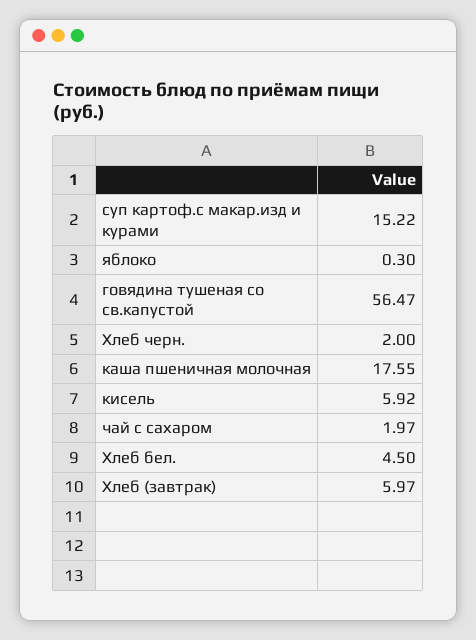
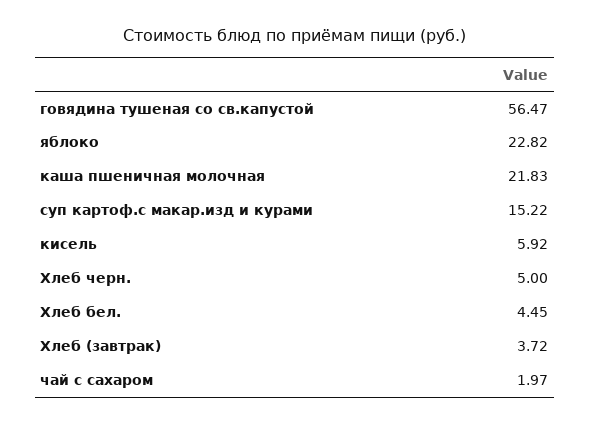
  {
    "суп картоф.с макар.изд и курами": 15.22,
-   "яблоко": 0.3,
+   "яблоко": 22.82,
    "говядина тушеная со св.капустой": 56.47,
-   "Хлеб черн.": 2,
+   "Хлеб черн.": 5,
-   "каша пшеничная молочная": 17.55,
+   "каша пшеничная молочная": 21.83,
    "кисель": 5.92,
    "чай с сахаром": 1.97,
-   "Хлеб бел.": 4.5,
+   "Хлеб бел.": 4.45,
-   "Хлеб (завтрак)": 5.97
+   "Хлеб (завтрак)": 3.72
  }

